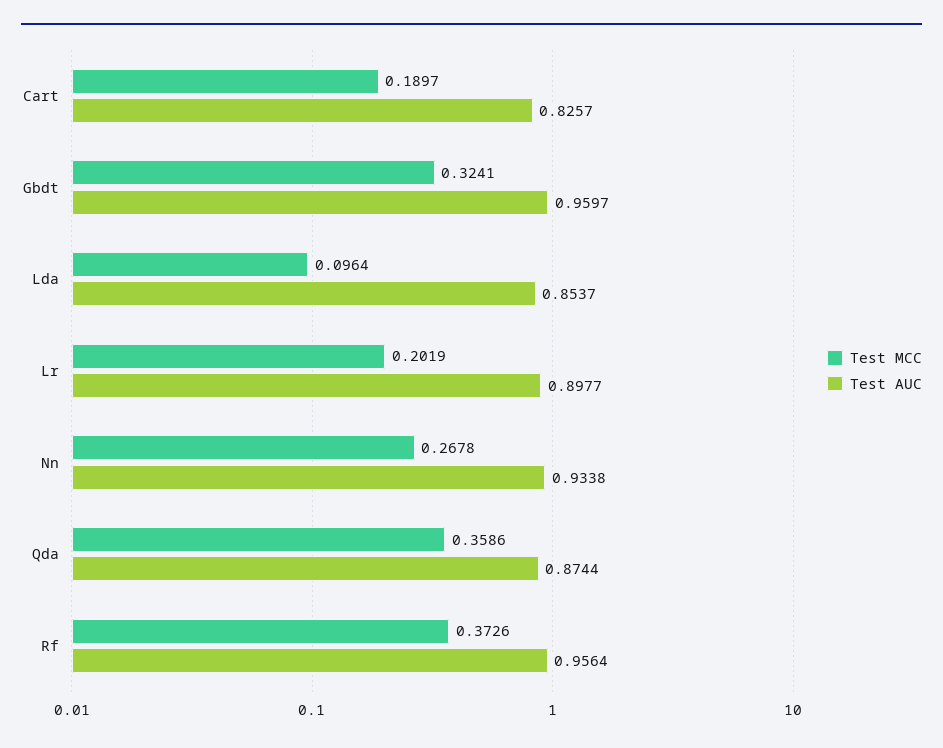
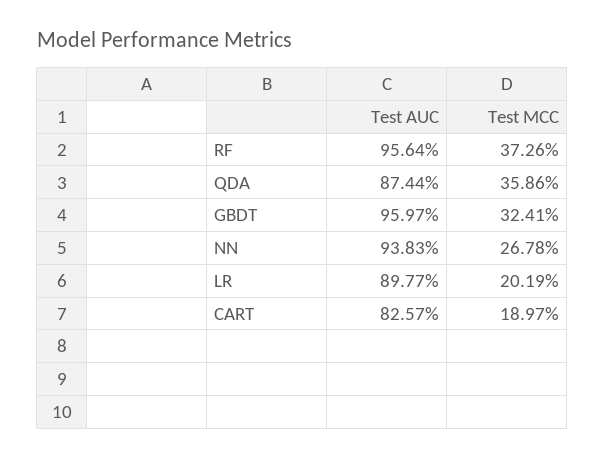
  {
    "Test MCC": {
      "Cart": 0.1897,
      "Gbdt": 0.3241,
-     "Lda": 0.0964,
      "Lr": 0.2019,
      "Nn": 0.2678,
      "Qda": 0.3586,
      "Rf": 0.3726
    },
    "Test AUC": {
      "Cart": 0.8257,
      "Gbdt": 0.9597,
-     "Lda": 0.8537,
      "Lr": 0.8977,
-     "Nn": 0.9338,
+     "Nn": 0.9383,
      "Qda": 0.8744,
      "Rf": 0.9564
    }
  }

